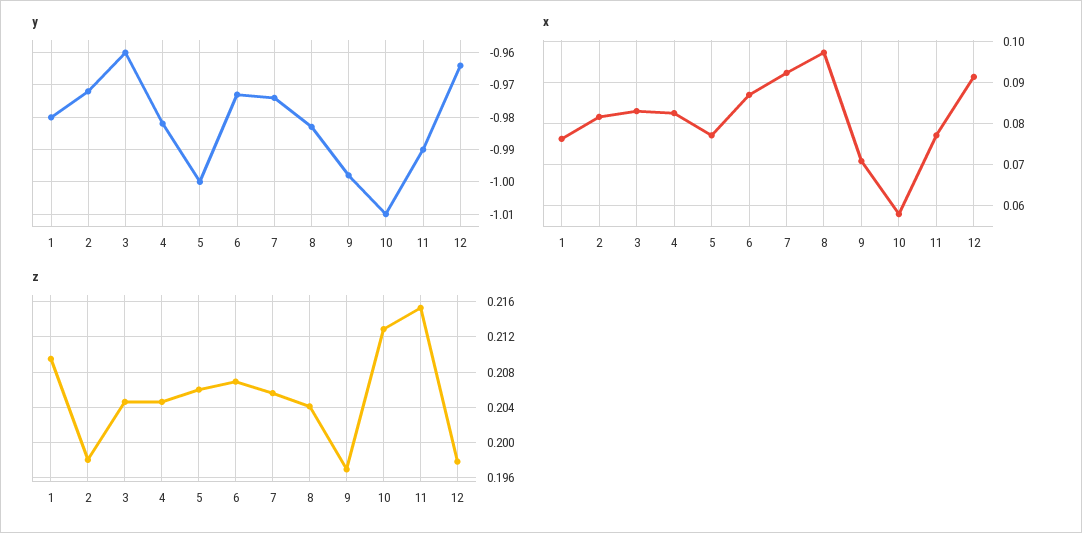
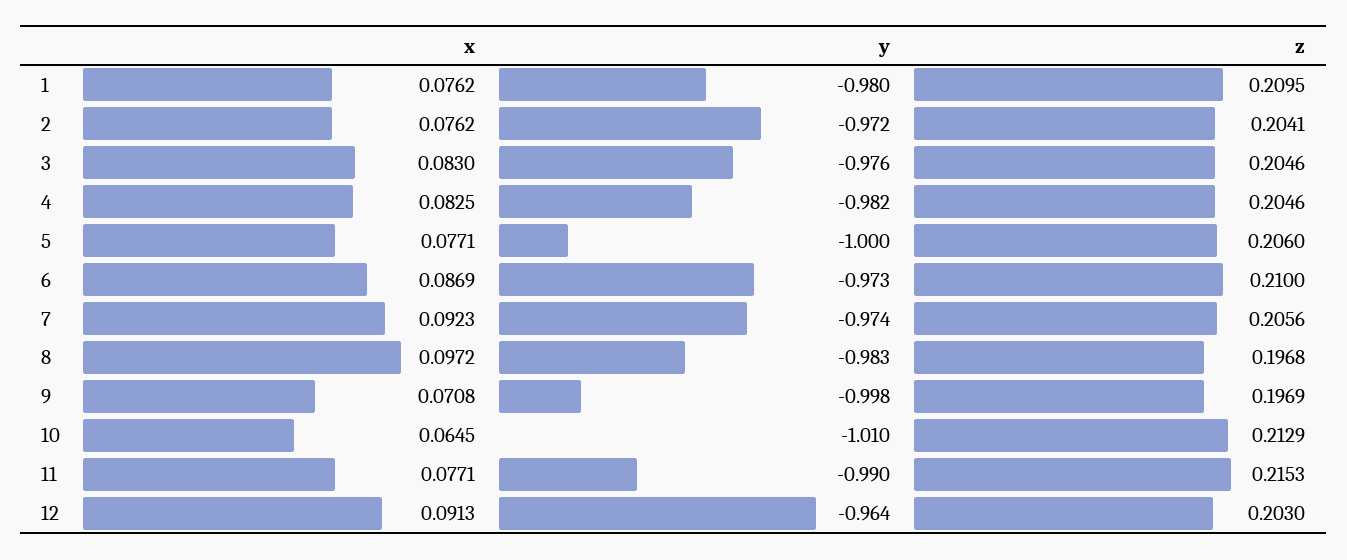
  {
    "y": {
      "1": -0.98,
      "2": -0.972,
-     "3": -0.96,
+     "3": -0.976,
      "4": -0.982,
      "5": -1,
      "6": -0.973,
      "7": -0.974,
      "8": -0.983,
      "9": -0.998,
      "10": -1.01,
      "11": -0.99,
      "12": -0.964
    },
    "x": {
      "1": 0.0762,
-     "2": 0.082,
+     "2": 0.0762,
      "3": 0.083,
      "4": 0.0825,
      "5": 0.0771,
      "6": 0.0869,
      "7": 0.0923,
      "8": 0.0972,
      "9": 0.0708,
-     "10": 0.058,
+     "10": 0.0645,
      "11": 0.0771,
      "12": 0.0913
    },
    "z": {
      "1": 0.2095,
-     "2": 0.198,
+     "2": 0.2041,
      "3": 0.2046,
      "4": 0.2046,
      "5": 0.206,
-     "6": 0.207,
+     "6": 0.21,
      "7": 0.2056,
-     "8": 0.204,
+     "8": 0.1968,
      "9": 0.1969,
      "10": 0.2129,
      "11": 0.2153,
-     "12": 0.198
+     "12": 0.203
    }
  }

